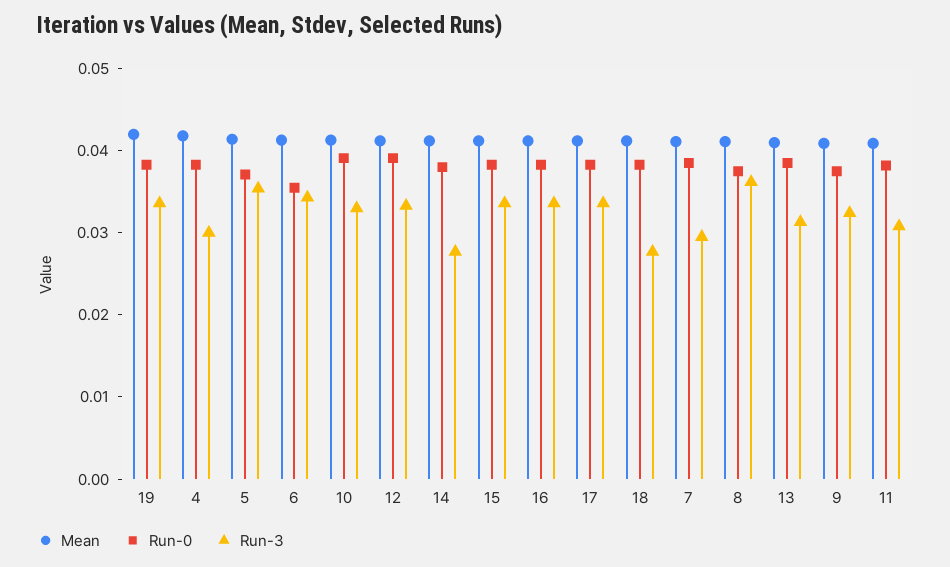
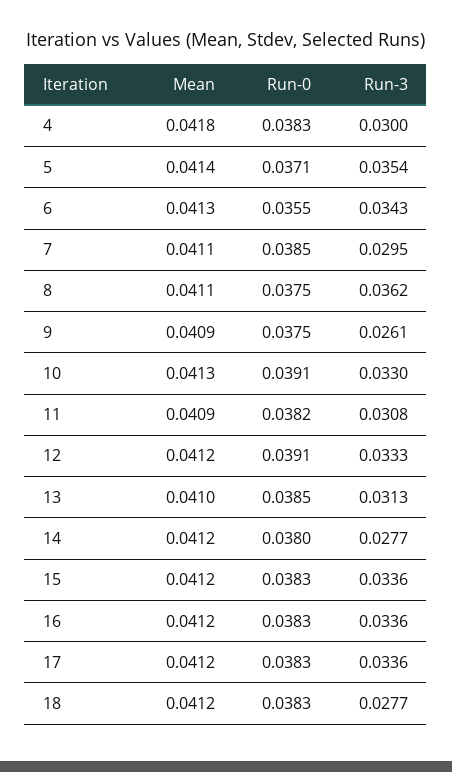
  {
    "Mean": {
-     "19": 0.042,
      "4": 0.0418,
      "5": 0.0414,
      "6": 0.0413,
      "10": 0.0413,
      "12": 0.0412,
      "14": 0.0412,
      "15": 0.0412,
      "16": 0.0412,
      "17": 0.0412,
      "18": 0.0412,
      "7": 0.0411,
      "8": 0.0411,
      "13": 0.041,
      "9": 0.0409,
      "11": 0.0409
    },
    "Run-0": {
-     "19": 0.038,
      "4": 0.0383,
      "5": 0.0371,
      "6": 0.0355,
      "10": 0.0391,
      "12": 0.0391,
      "14": 0.038,
      "15": 0.0383,
      "16": 0.0383,
      "17": 0.0383,
      "18": 0.0383,
      "7": 0.0385,
      "8": 0.0375,
      "13": 0.0385,
      "9": 0.0375,
      "11": 0.0382
    },
    "Run-3": {
-     "19": 0.034,
      "4": 0.03,
      "5": 0.0354,
      "6": 0.0343,
      "10": 0.033,
      "12": 0.0333,
      "14": 0.0277,
      "15": 0.0336,
      "16": 0.0336,
      "17": 0.0336,
      "18": 0.0277,
      "7": 0.0295,
      "8": 0.0362,
      "13": 0.0313,
-     "9": 0.032,
+     "9": 0.0261,
      "11": 0.0308
    }
  }

